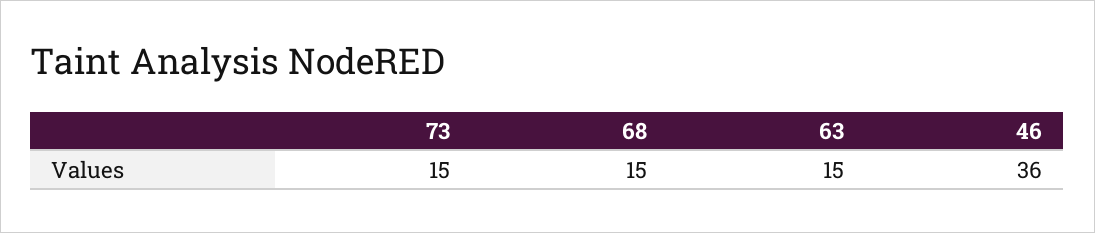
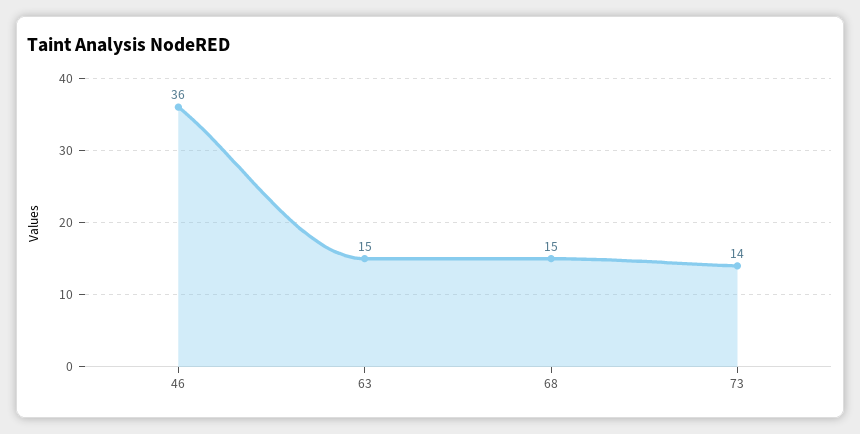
  {
-   "73": 15,
+   "73": 14,
    "68": 15,
    "63": 15,
    "46": 36
  }

